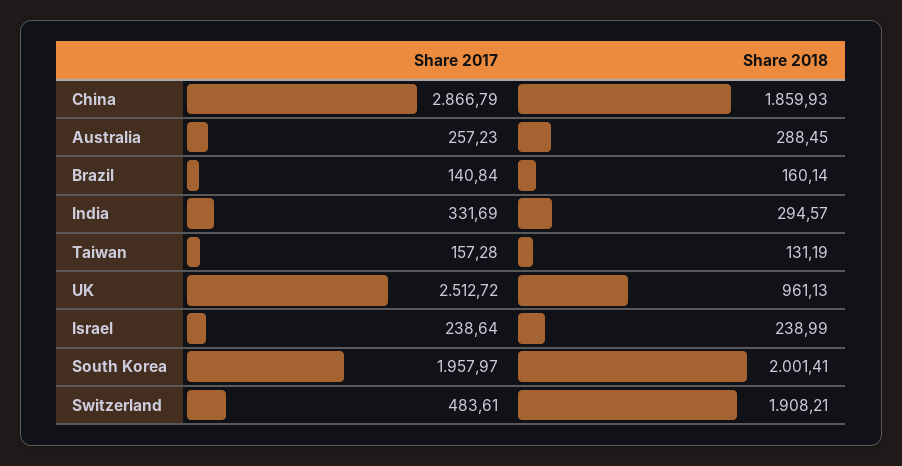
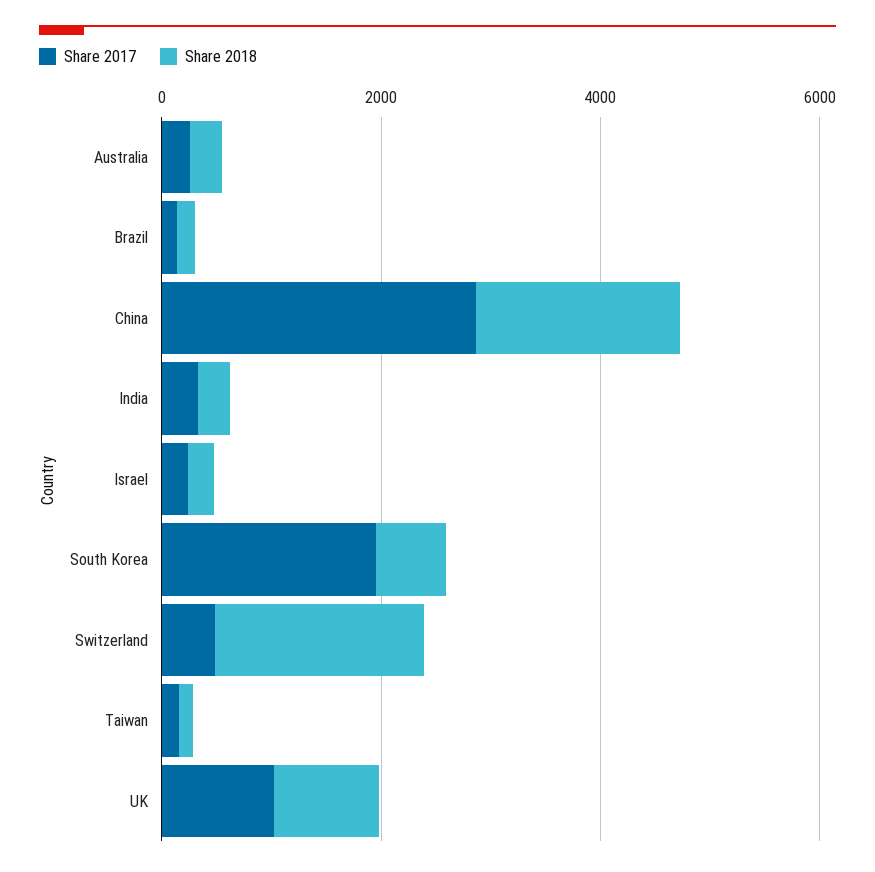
  {
    "Share 2017": {
      "China": 2866.79,
      "Australia": 257.23,
      "Brazil": 140.84,
      "India": 331.69,
      "Taiwan": 157.28,
-     "UK": 2512.72,
+     "UK": 1000,
      "Israel": 238.64,
      "South Korea": 1957.97,
      "Switzerland": 483.61
    },
    "Share 2018": {
      "China": 1859.93,
      "Australia": 288.45,
      "Brazil": 160.14,
      "India": 294.57,
      "Taiwan": 131.19,
      "UK": 961.13,
      "Israel": 238.99,
-     "South Korea": 2001.41,
+     "South Korea": 500,
      "Switzerland": 1908.21
    }
  }

